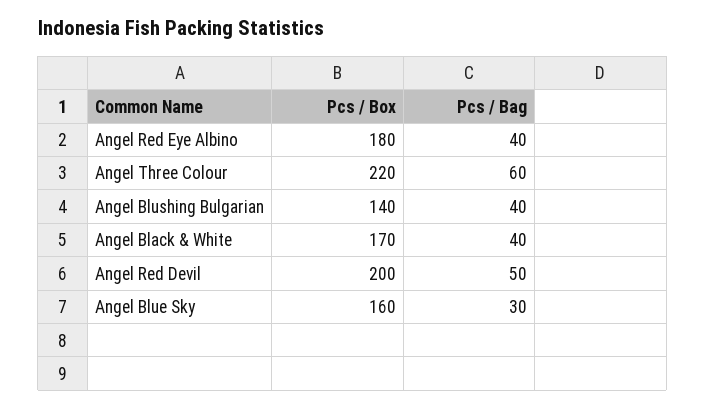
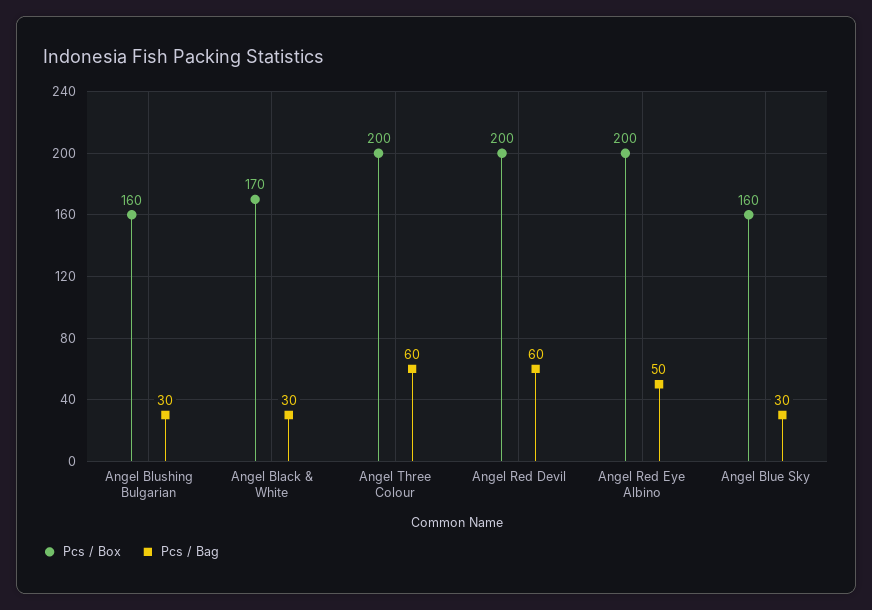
  {
    "Pcs / Box": {
-     "Angel Red Eye Albino": 180,
+     "Angel Red Eye Albino": 200,
-     "Angel Three Colour": 220,
+     "Angel Three Colour": 200,
-     "Angel Blushing Bulgarian": 140,
+     "Angel Blushing Bulgarian": 160,
      "Angel Black & White": 170,
      "Angel Red Devil": 200,
      "Angel Blue Sky": 160
    },
    "Pcs / Bag": {
-     "Angel Red Eye Albino": 40,
+     "Angel Red Eye Albino": 50,
      "Angel Three Colour": 60,
-     "Angel Blushing Bulgarian": 40,
+     "Angel Blushing Bulgarian": 30,
-     "Angel Black & White": 40,
+     "Angel Black & White": 30,
-     "Angel Red Devil": 50,
+     "Angel Red Devil": 60,
      "Angel Blue Sky": 30
    }
  }

